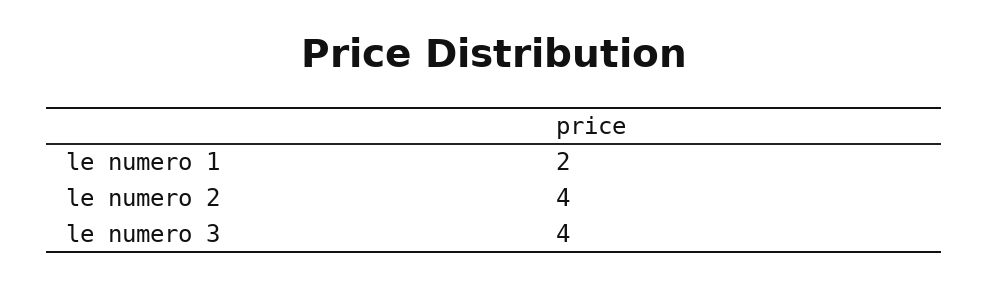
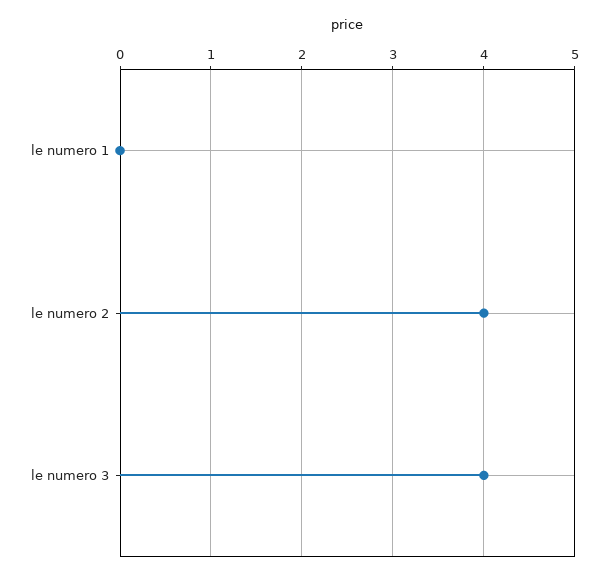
  {
-   "le numero 1": 2,
+   "le numero 1": 0,
    "le numero 2": 4,
    "le numero 3": 4
  }

